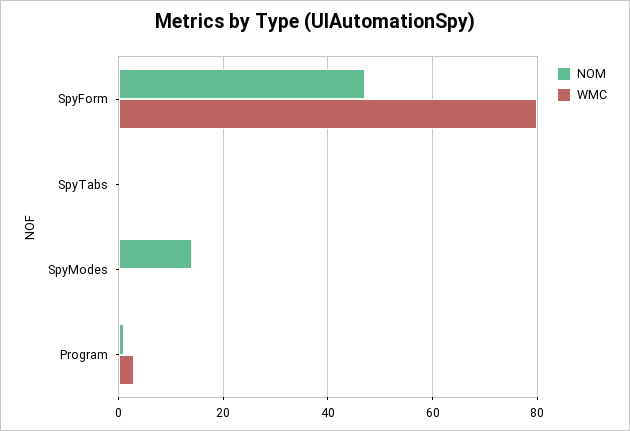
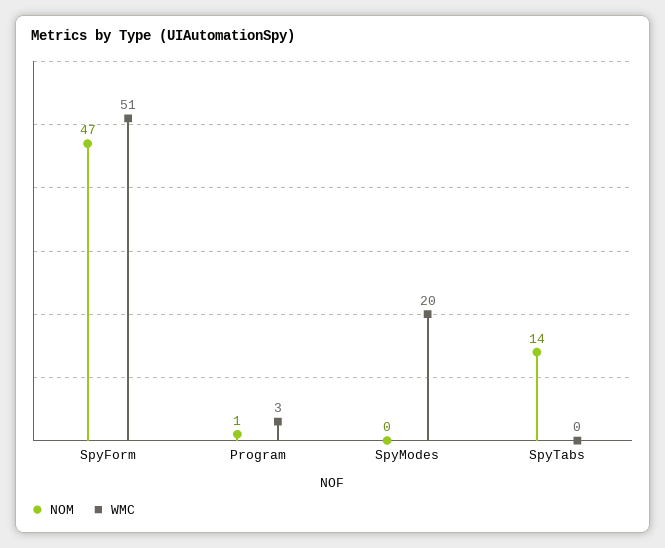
  {
    "NOM": {
      "SpyForm": 47,
-     "SpyTabs": 0,
+     "SpyTabs": 14,
-     "SpyModes": 15,
+     "SpyModes": 0,
      "Program": 1
    },
    "WMC": {
-     "SpyForm": 80,
+     "SpyForm": 51,
      "SpyTabs": 0,
-     "SpyModes": 0,
+     "SpyModes": 20,
      "Program": 3
    }
  }

